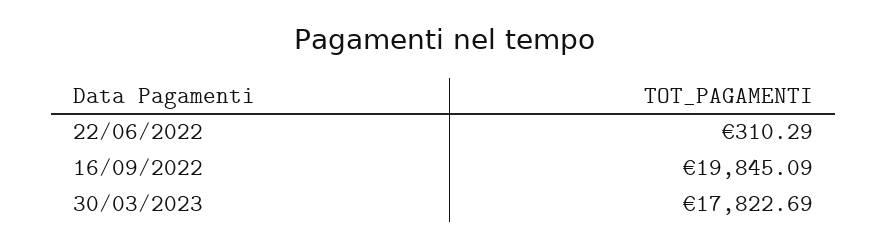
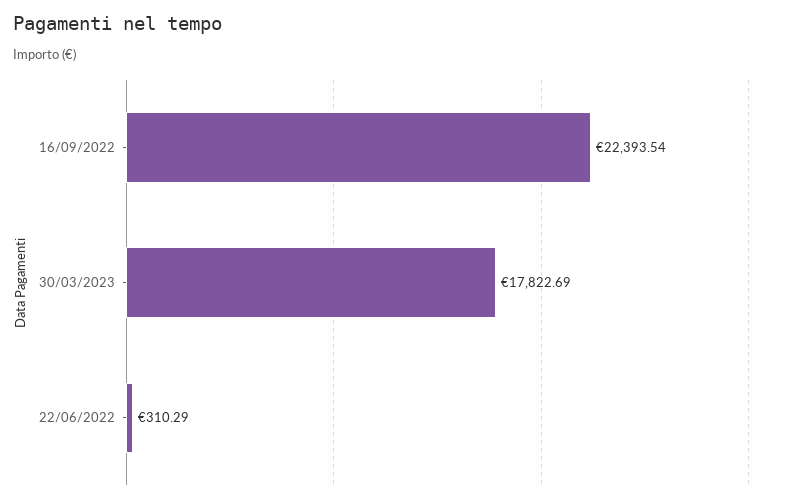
  {
    "22/06/2022": 310.29,
-   "16/09/2022": 19845.09,
+   "16/09/2022": 22393.54,
    "30/03/2023": 17822.69
  }

